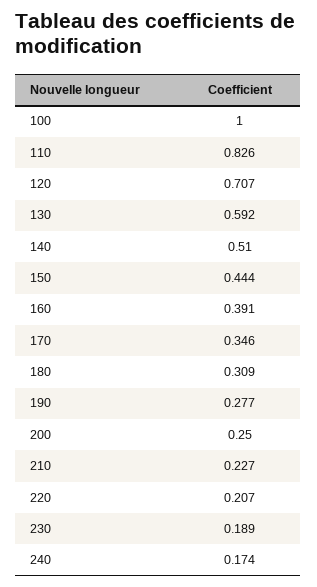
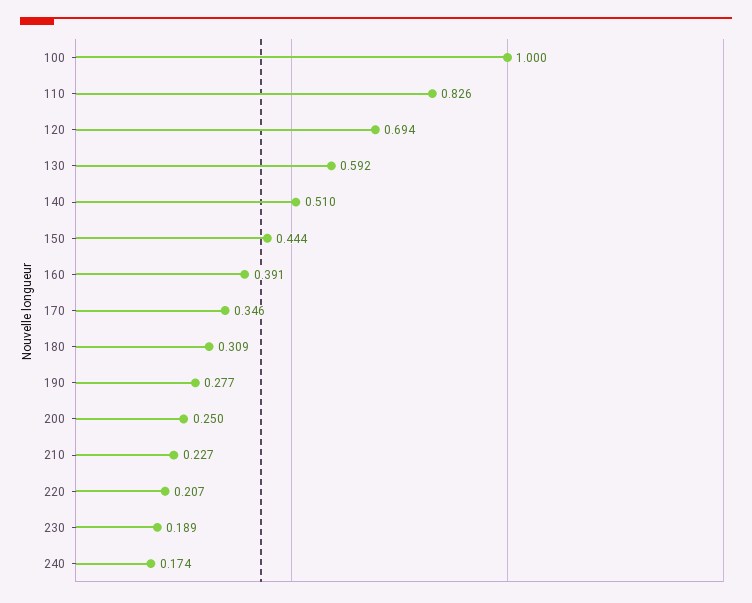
  {
    "100": 1,
    "110": 0.826,
-   "120": 0.707,
+   "120": 0.694,
    "130": 0.592,
    "140": 0.51,
    "150": 0.444,
    "160": 0.391,
    "170": 0.346,
    "180": 0.309,
    "190": 0.277,
    "200": 0.25,
    "210": 0.227,
    "220": 0.207,
    "230": 0.189,
    "240": 0.174
  }

